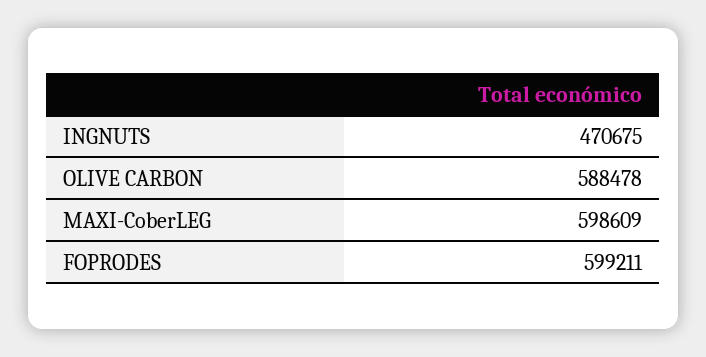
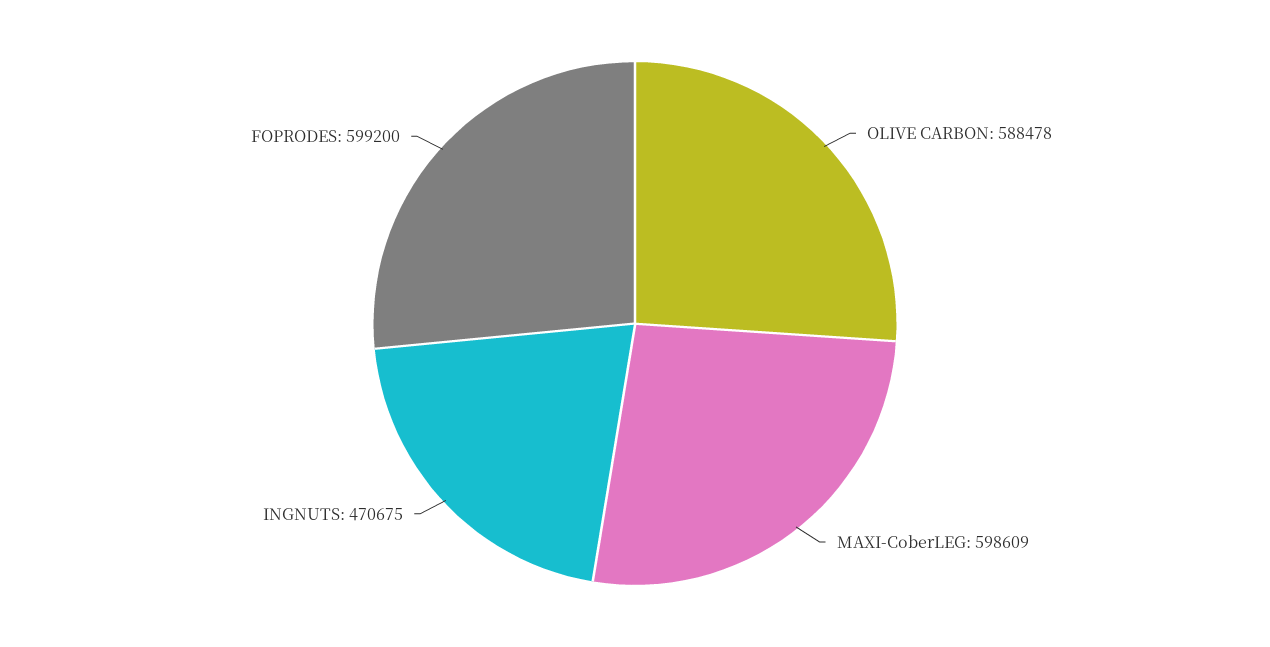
  {
    "INGNUTS": 470675,
    "OLIVE CARBON": 588478,
    "MAXI-CoberLEG": 598609,
-   "FOPRODES": 599211
+   "FOPRODES": 599200
  }

